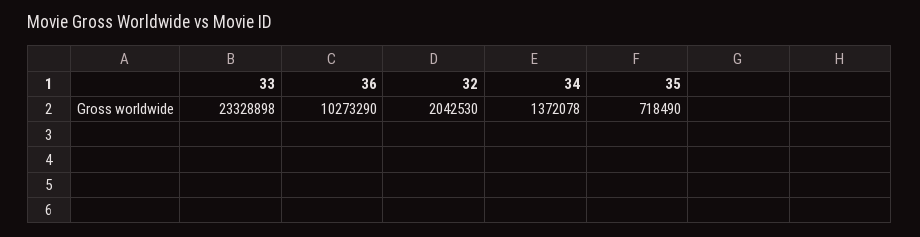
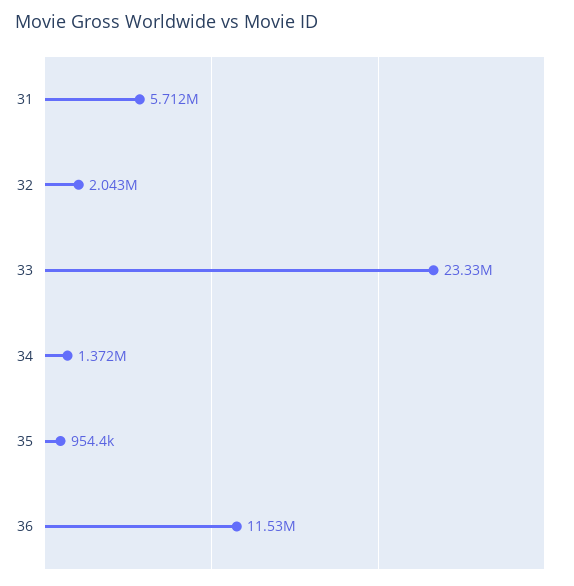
  {
    "33": 23328898,
-   "36": 10273290,
+   "36": 11530000,
    "32": 2042530,
    "34": 1372078,
-   "35": 718490
+   "35": 954400,
+   "31": 5712000
  }

